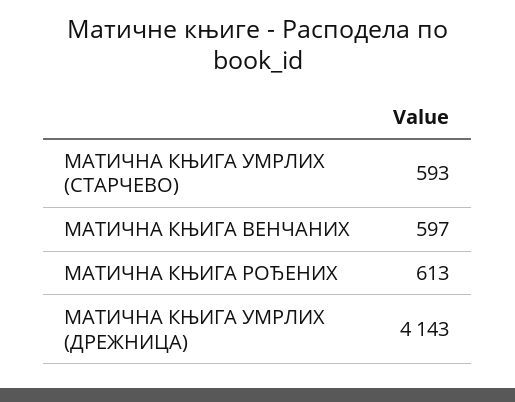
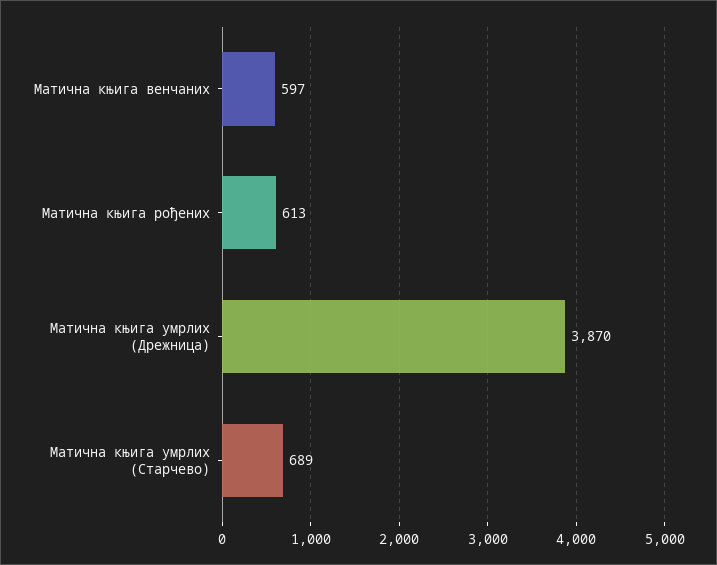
  {
-   "МАТИЧНА КЊИГА УМРЛИХ (СТАРЧЕВО)": 593,
+   "МАТИЧНА КЊИГА УМРЛИХ (СТАРЧЕВО)": 689,
    "МАТИЧНА КЊИГА ВЕНЧАНИХ": 597,
    "МАТИЧНА КЊИГА РОЂЕНИХ": 613,
-   "МАТИЧНА КЊИГА УМРЛИХ (ДРЕЖНИЦА)": 4143
+   "МАТИЧНА КЊИГА УМРЛИХ (ДРЕЖНИЦА)": 3870
  }

